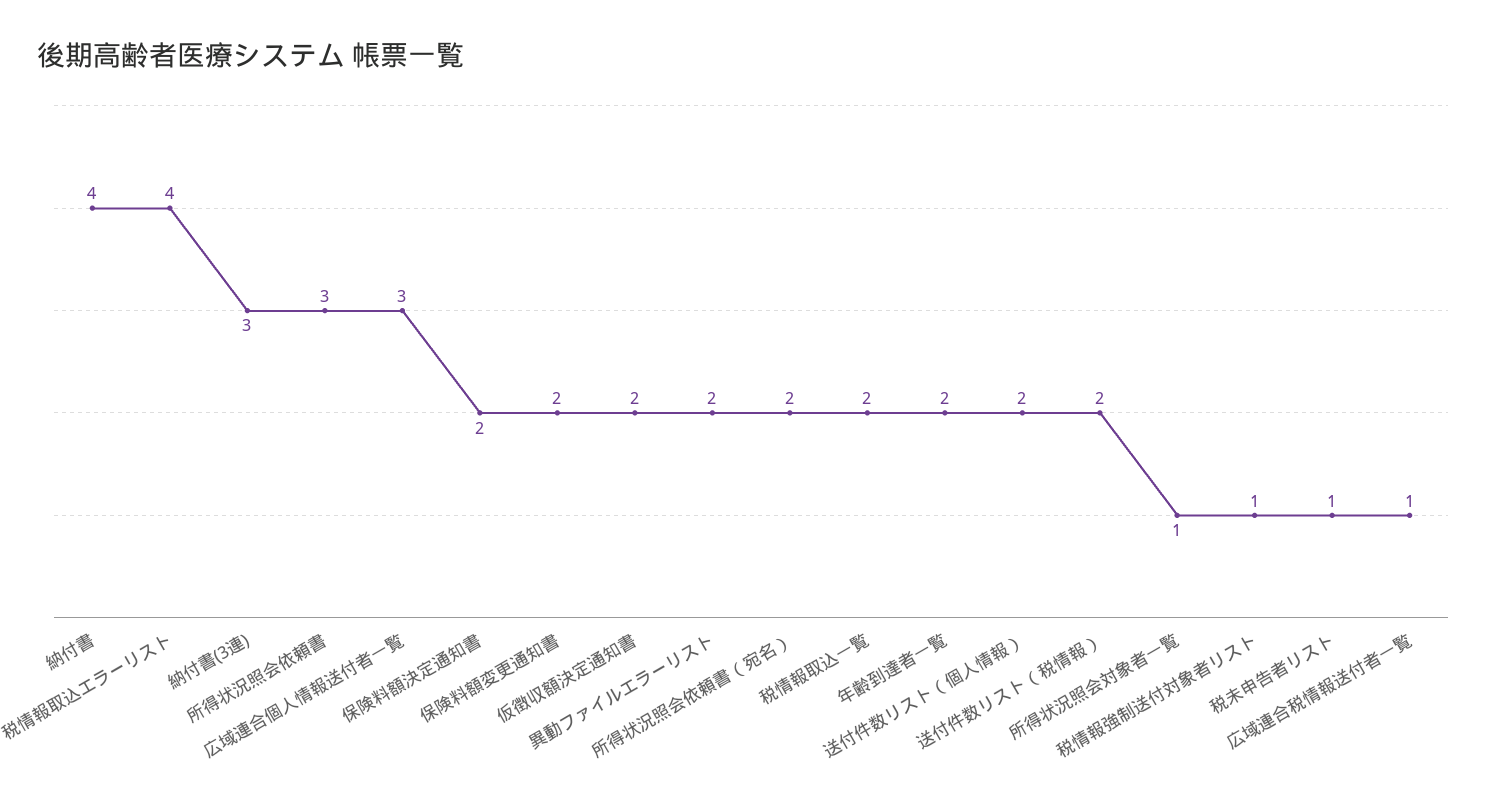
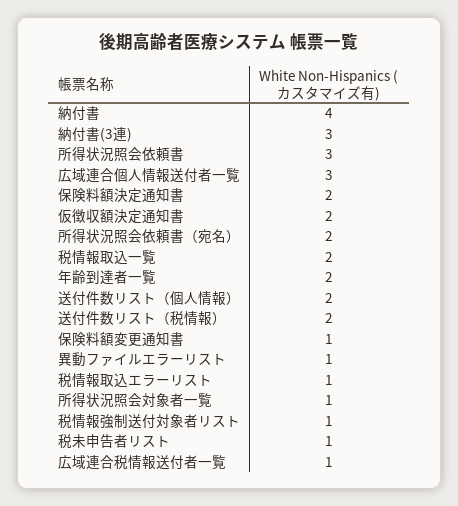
  {
    "納付書": 4,
-   "税情報取込エラーリスト": 4,
+   "税情報取込エラーリスト": 1,
    "納付書(3連)": 3,
    "所得状況照会依頼書": 3,
    "広域連合個人情報送付者一覧": 3,
    "保険料額決定通知書": 2,
-   "保険料額変更通知書": 2,
+   "保険料額変更通知書": 1,
    "仮徴収額決定通知書": 2,
-   "異動ファイルエラーリスト": 2,
+   "異動ファイルエラーリスト": 1,
    "所得状況照会依頼書（宛名）": 2,
    "税情報取込一覧": 2,
    "年齢到達者一覧": 2,
    "送付件数リスト（個人情報）": 2,
    "送付件数リスト（税情報）": 2,
    "所得状況照会対象者一覧": 1,
    "税情報強制送付対象者リスト": 1,
    "税未申告者リスト": 1,
    "広域連合税情報送付者一覧": 1
  }

